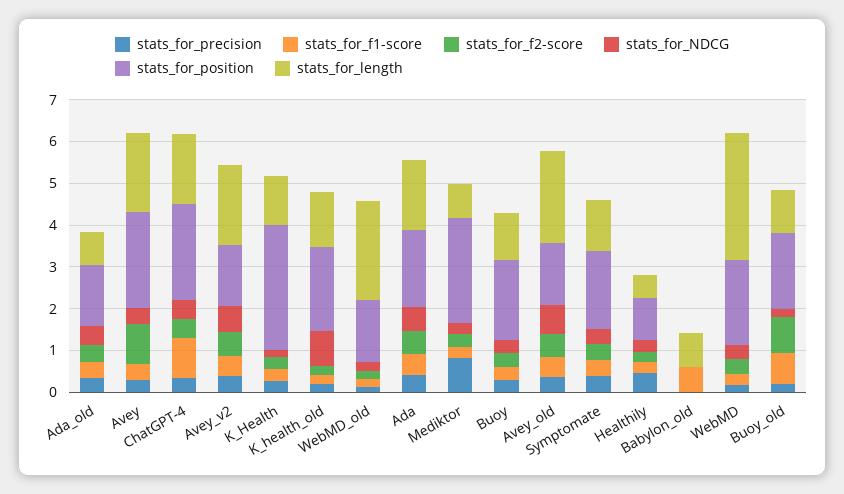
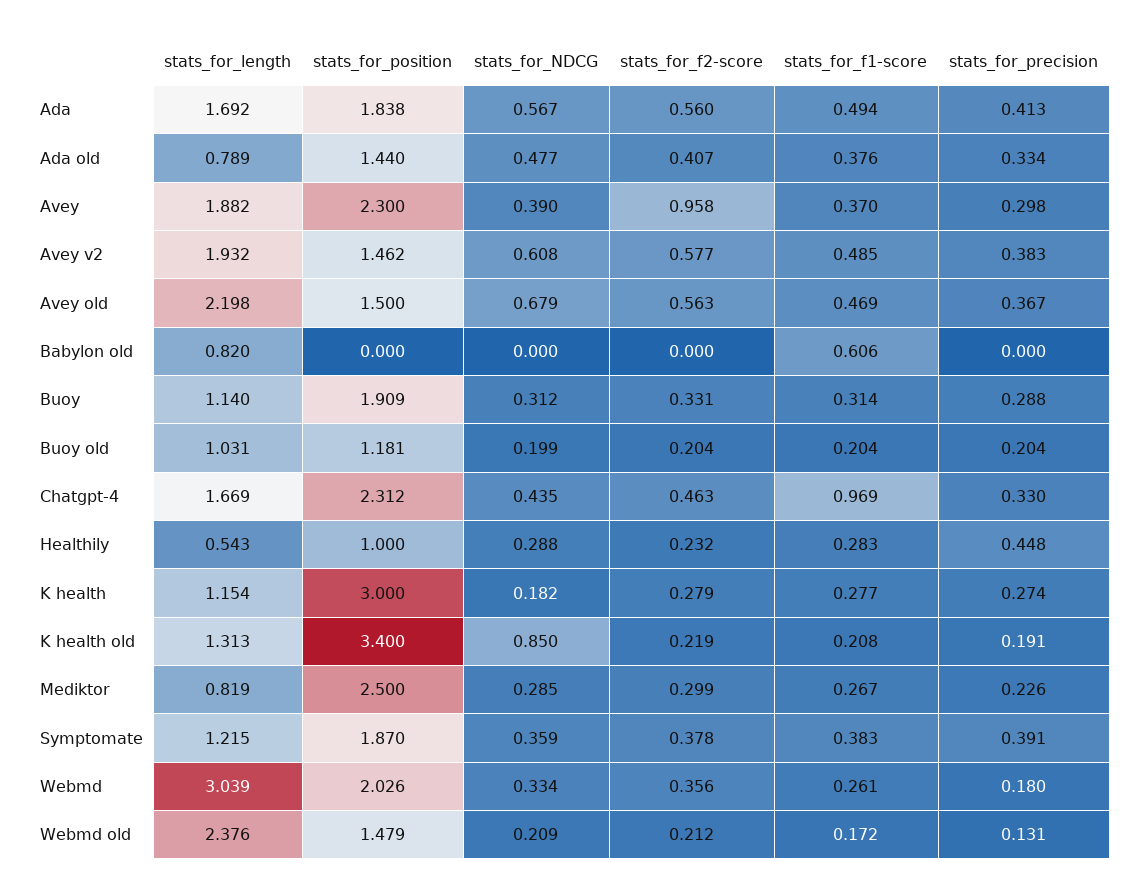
  {
    "stats_for_precision": {
      "Ada_old": 0.334,
      "Avey": 0.298,
      "ChatGPT-4": 0.33,
      "Avey_v2": 0.383,
      "K_Health": 0.274,
      "K_health_old": 0.191,
      "WebMD_old": 0.131,
      "Ada": 0.413,
-     "Mediktor": 0.8,
+     "Mediktor": 0.226,
      "Buoy": 0.288,
      "Avey_old": 0.367,
      "Symptomate": 0.391,
      "Healthily": 0.448,
      "Babylon_old": 0,
      "WebMD": 0.18,
      "Buoy_old": 0.204
    },
    "stats_for_f1-score": {
      "Ada_old": 0.376,
      "Avey": 0.37,
      "ChatGPT-4": 0.969,
      "Avey_v2": 0.485,
      "K_Health": 0.277,
      "K_health_old": 0.208,
      "WebMD_old": 0.172,
      "Ada": 0.494,
      "Mediktor": 0.267,
      "Buoy": 0.314,
      "Avey_old": 0.469,
      "Symptomate": 0.383,
      "Healthily": 0.283,
      "Babylon_old": 0.606,
      "WebMD": 0.261,
-     "Buoy_old": 0.8
+     "Buoy_old": 0.204
    },
    "stats_for_f2-score": {
      "Ada_old": 0.407,
      "Avey": 0.958,
      "ChatGPT-4": 0.463,
      "Avey_v2": 0.577,
      "K_Health": 0.279,
      "K_health_old": 0.219,
      "WebMD_old": 0.212,
      "Ada": 0.56,
      "Mediktor": 0.299,
      "Buoy": 0.331,
      "Avey_old": 0.563,
      "Symptomate": 0.378,
      "Healthily": 0.232,
      "Babylon_old": 0,
      "WebMD": 0.356,
-     "Buoy_old": 0.8
+     "Buoy_old": 0.204
    },
    "stats_for_NDCG": {
      "Ada_old": 0.477,
      "Avey": 0.39,
      "ChatGPT-4": 0.435,
      "Avey_v2": 0.608,
      "K_Health": 0.182,
      "K_health_old": 0.85,
      "WebMD_old": 0.209,
      "Ada": 0.567,
      "Mediktor": 0.285,
      "Buoy": 0.312,
      "Avey_old": 0.679,
      "Symptomate": 0.359,
      "Healthily": 0.288,
      "Babylon_old": 0,
      "WebMD": 0.334,
      "Buoy_old": 0.199
    },
    "stats_for_position": {
      "Ada_old": 1.44,
      "Avey": 2.3,
      "ChatGPT-4": 2.312,
      "Avey_v2": 1.462,
      "K_Health": 3,
-     "K_health_old": 2,
+     "K_health_old": 3.4,
      "WebMD_old": 1.479,
      "Ada": 1.838,
      "Mediktor": 2.5,
      "Buoy": 1.909,
      "Avey_old": 1.5,
      "Symptomate": 1.87,
      "Healthily": 1,
      "Babylon_old": 0,
      "WebMD": 2.026,
-     "Buoy_old": 1.8
+     "Buoy_old": 1.181
    },
    "stats_for_length": {
      "Ada_old": 0.789,
      "Avey": 1.882,
      "ChatGPT-4": 1.669,
      "Avey_v2": 1.932,
      "K_Health": 1.154,
      "K_health_old": 1.313,
      "WebMD_old": 2.376,
      "Ada": 1.692,
      "Mediktor": 0.819,
      "Buoy": 1.14,
      "Avey_old": 2.198,
      "Symptomate": 1.215,
      "Healthily": 0.543,
      "Babylon_old": 0.82,
      "WebMD": 3.039,
      "Buoy_old": 1.031
    }
  }

